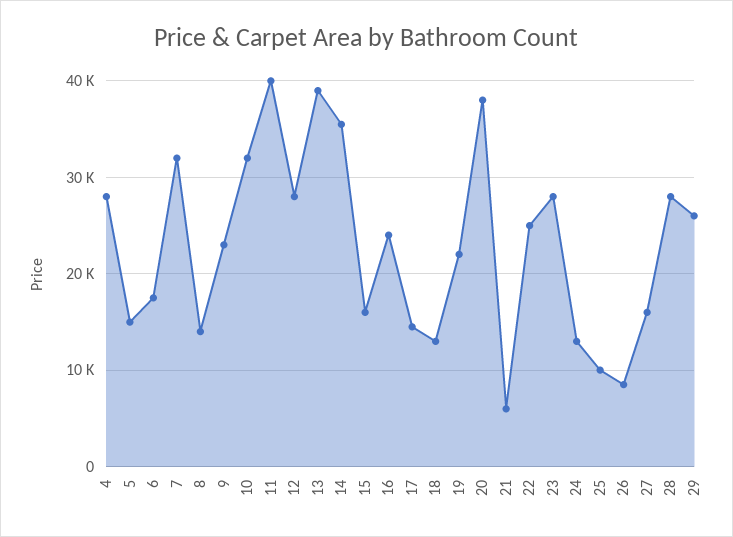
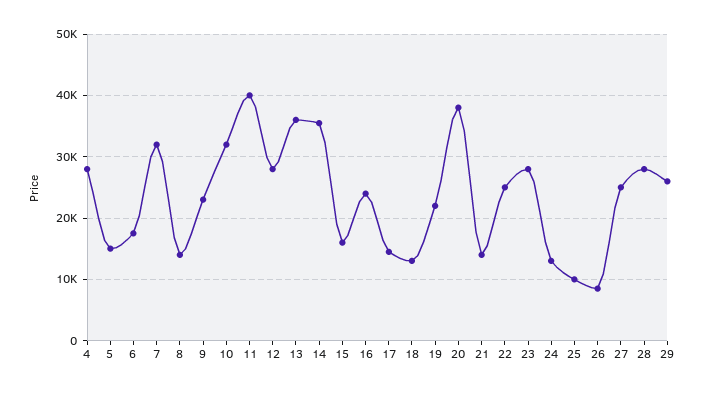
  {
    "4": 28000,
    "5": 15000,
    "6": 18000,
    "7": 32000,
    "8": 14000,
    "9": 23000,
    "10": 32000,
    "11": 40000,
    "12": 28000,
-   "13": 39000,
+   "13": 36000,
    "14": 36000,
    "15": 16000,
    "16": 24000,
    "17": 15000,
    "18": 13000,
    "19": 22000,
    "20": 38000,
-   "21": 6000,
+   "21": 14000,
    "22": 25000,
    "23": 28000,
    "24": 13000,
    "25": 10000,
    "26": 9000,
-   "27": 16000,
+   "27": 25000,
    "28": 28000,
    "29": 26000
  }

